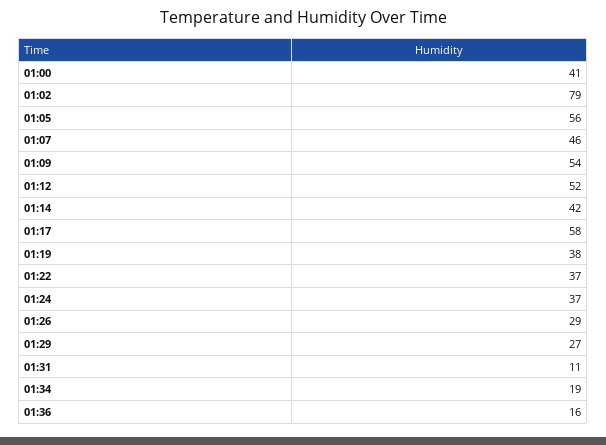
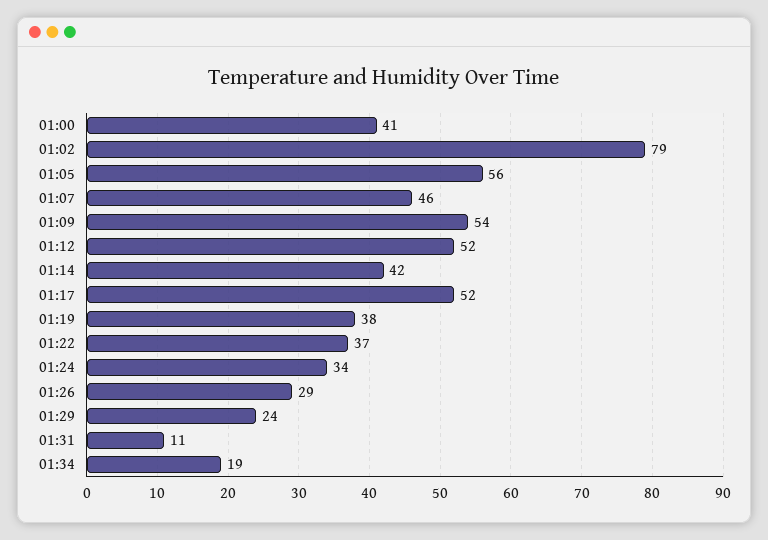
  {
    "01:00": 41,
    "01:02": 79,
    "01:05": 56,
    "01:07": 46,
    "01:09": 54,
    "01:12": 52,
    "01:14": 42,
-   "01:17": 58,
+   "01:17": 52,
    "01:19": 38,
    "01:22": 37,
-   "01:24": 37,
+   "01:24": 34,
    "01:26": 29,
-   "01:29": 27,
+   "01:29": 24,
    "01:31": 11,
-   "01:34": 19,
+   "01:34": 19
-   "01:36": 16
  }

